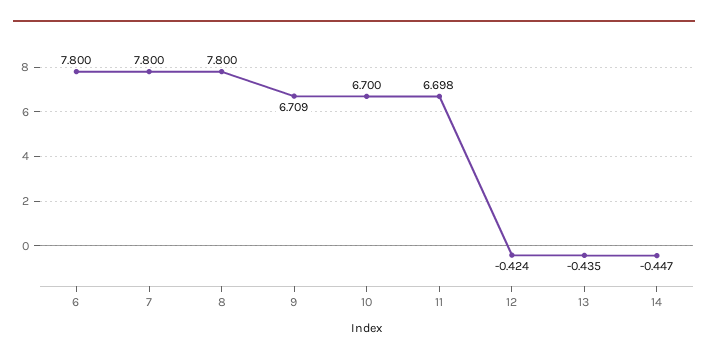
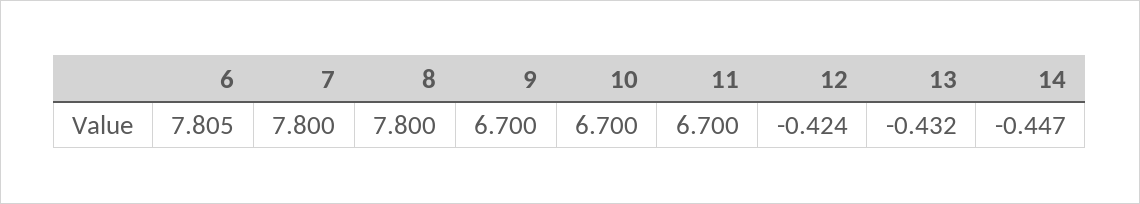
  {
-   "6": 7.8,
+   "6": 7.805,
    "7": 7.8,
    "8": 7.8,
-   "9": 6.709,
+   "9": 6.7,
    "10": 6.7,
-   "11": 6.698,
+   "11": 6.7,
    "12": -0.424,
-   "13": -0.435,
+   "13": -0.432,
    "14": -0.447
  }

